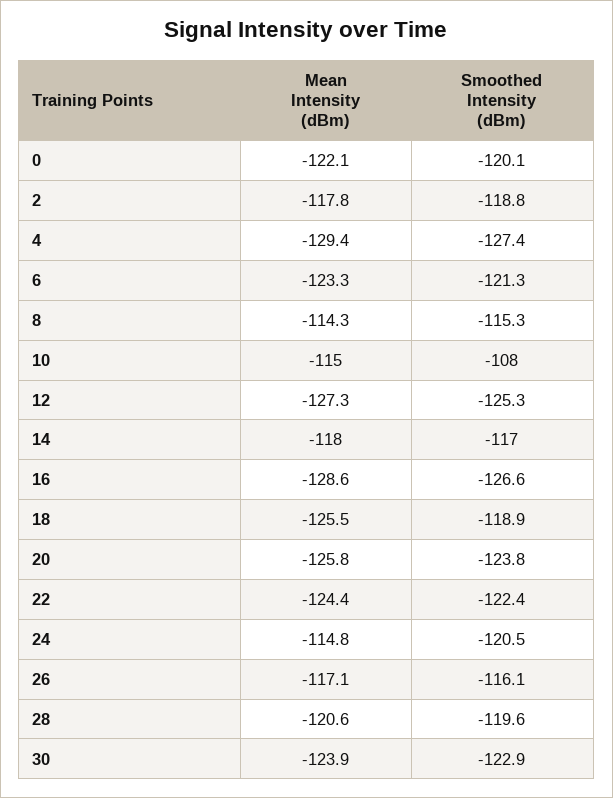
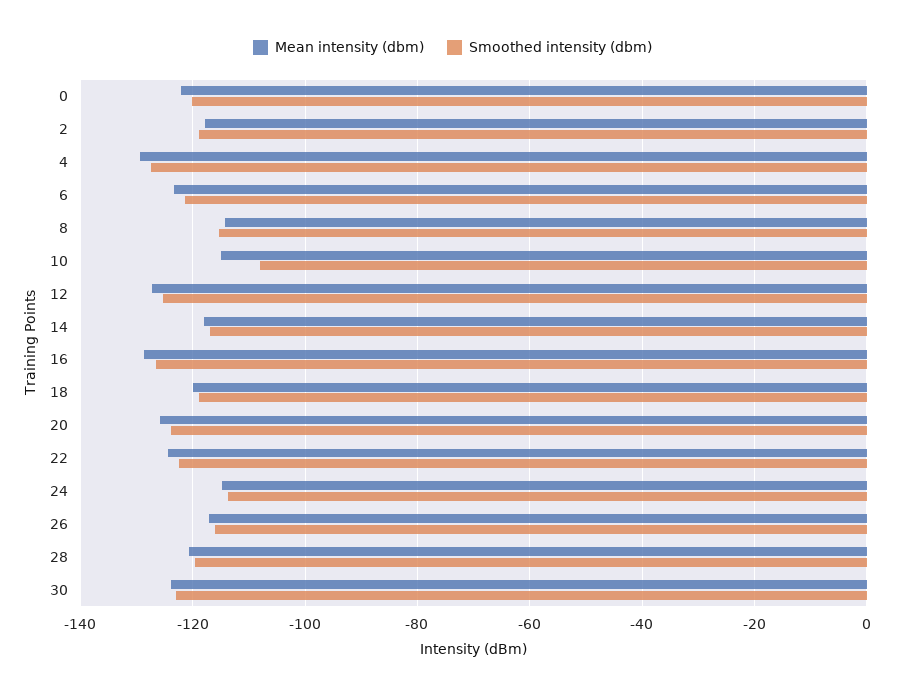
  {
    "Mean Intensity (dBm)": {
      "0": -122.1,
      "2": -117.8,
      "4": -129.4,
      "6": -123.3,
      "8": -114.3,
      "10": -115,
      "12": -127.3,
      "14": -118,
      "16": -128.6,
-     "18": -125.5,
+     "18": -120,
      "20": -125.8,
      "22": -124.4,
      "24": -114.8,
      "26": -117.1,
      "28": -120.6,
      "30": -123.9
    },
    "Smoothed Intensity (dBm)": {
      "0": -120.1,
      "2": -118.8,
      "4": -127.4,
      "6": -121.3,
      "8": -115.3,
      "10": -108,
      "12": -125.3,
      "14": -117,
      "16": -126.6,
      "18": -118.9,
      "20": -123.8,
      "22": -122.4,
-     "24": -120.5,
+     "24": -114,
      "26": -116.1,
      "28": -119.6,
      "30": -122.9
    }
  }

